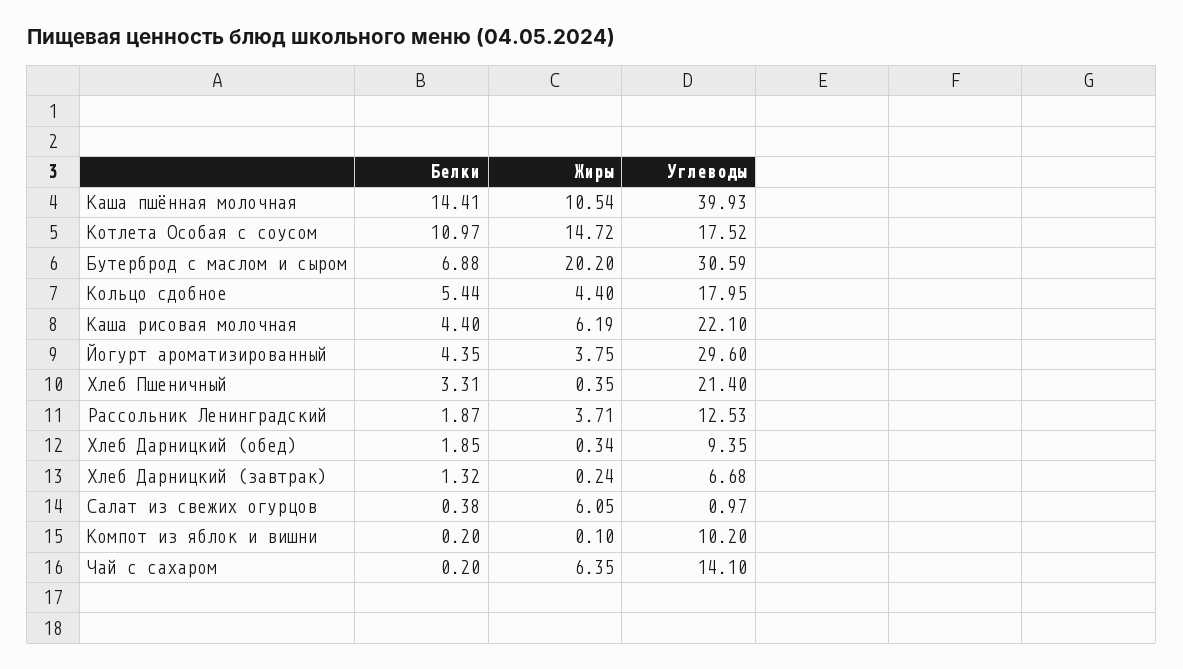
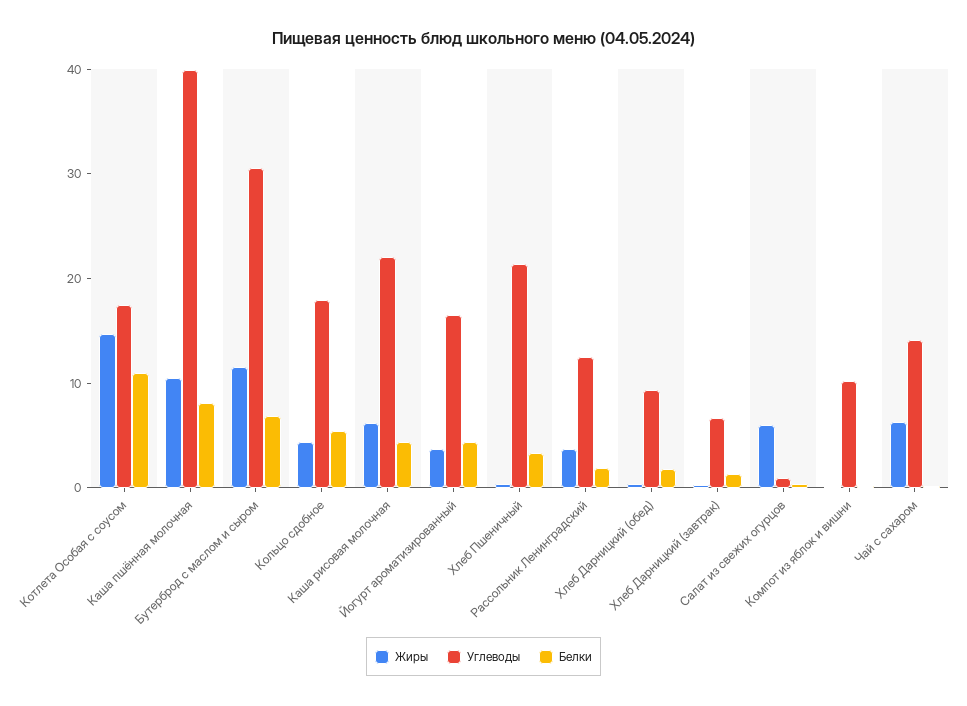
  {
    "Белки": {
-     "Каша пшённая молочная": 14.41,
+     "Каша пшённая молочная": 8,
      "Котлета Особая с соусом": 10.97,
      "Бутерброд с маслом и сыром": 6.88,
      "Кольцо сдобное": 5.44,
      "Каша рисовая молочная": 4.4,
      "Йогурт ароматизированный": 4.35,
      "Хлеб Пшеничный": 3.31,
      "Рассольник Ленинградский": 1.87,
      "Хлеб Дарницкий (обед)": 1.85,
      "Хлеб Дарницкий (завтрак)": 1.32,
      "Салат из свежих огурцов": 0.38,
      "Компот из яблок и вишни": 0.2,
      "Чай с сахаром": 0.2
    },
    "Жиры": {
      "Каша пшённая молочная": 10.54,
      "Котлета Особая с соусом": 14.72,
-     "Бутерброд с маслом и сыром": 20.2,
+     "Бутерброд с маслом и сыром": 12,
      "Кольцо сдобное": 4.4,
      "Каша рисовая молочная": 6.19,
      "Йогурт ароматизированный": 3.75,
      "Хлеб Пшеничный": 0.35,
      "Рассольник Ленинградский": 3.71,
      "Хлеб Дарницкий (обед)": 0.34,
      "Хлеб Дарницкий (завтрак)": 0.24,
      "Салат из свежих огурцов": 6.05,
      "Компот из яблок и вишни": 0.1,
      "Чай с сахаром": 6.35
    },
    "Углеводы": {
      "Каша пшённая молочная": 39.93,
      "Котлета Особая с соусом": 17.52,
      "Бутерброд с маслом и сыром": 30.59,
      "Кольцо сдобное": 17.95,
      "Каша рисовая молочная": 22.1,
-     "Йогурт ароматизированный": 29.6,
+     "Йогурт ароматизированный": 16,
      "Хлеб Пшеничный": 21.4,
      "Рассольник Ленинградский": 12.53,
      "Хлеб Дарницкий (обед)": 9.35,
      "Хлеб Дарницкий (завтрак)": 6.68,
      "Салат из свежих огурцов": 0.97,
      "Компот из яблок и вишни": 10.2,
      "Чай с сахаром": 14.1
    }
  }

